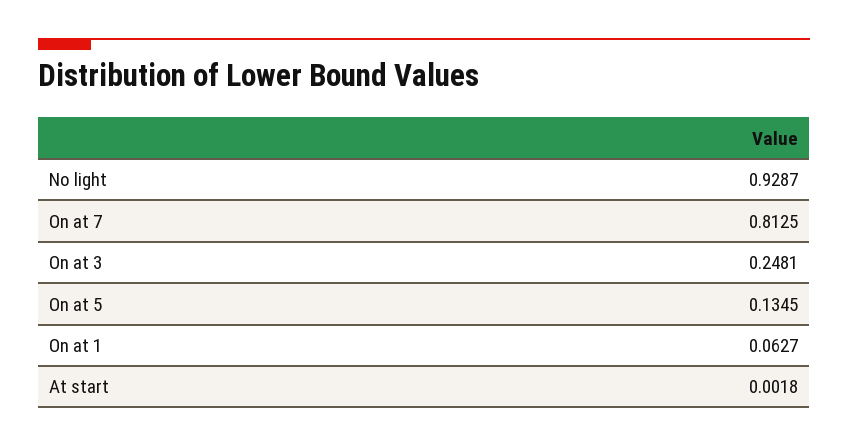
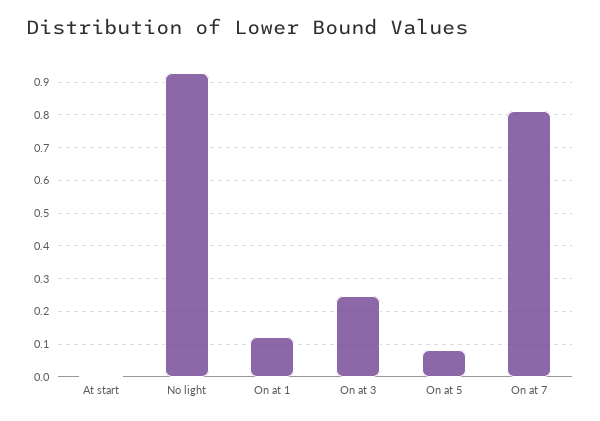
  {
    "No light": 0.9287,
    "On at 7": 0.8125,
    "On at 3": 0.2481,
-   "On at 5": 0.1345,
+   "On at 5": 0.08,
-   "On at 1": 0.0627,
+   "On at 1": 0.12,
    "At start": 0.0018
  }

